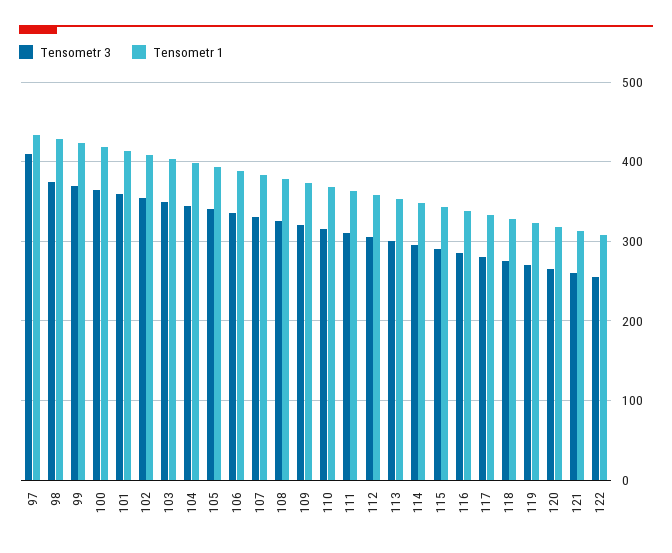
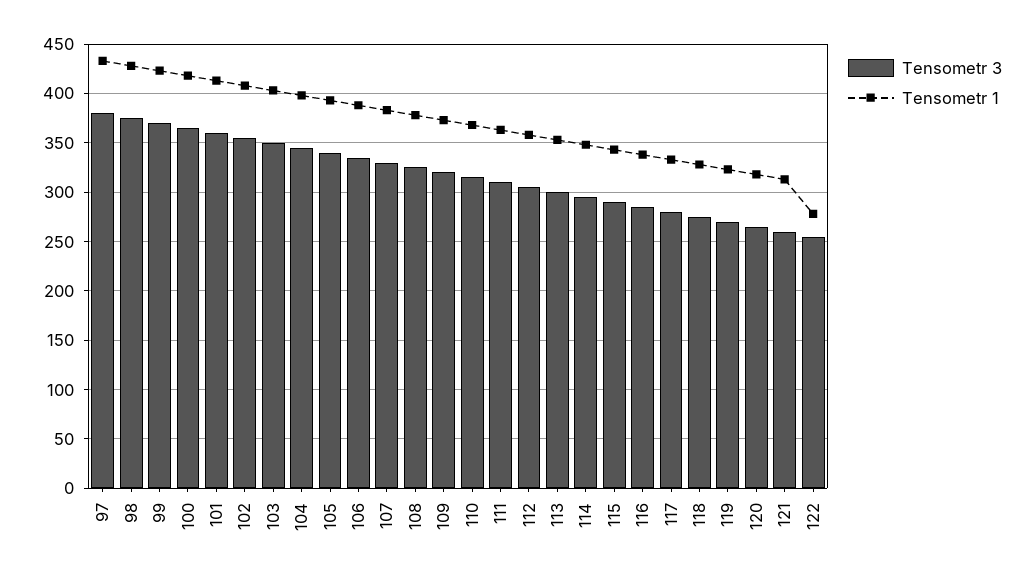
  {
    "Tensometr 3": {
-     "97": 410,
+     "97": 380,
      "98": 380,
      "99": 370,
      "100": 370,
      "101": 360,
      "102": 360,
      "103": 350,
      "104": 350,
      "105": 340,
      "106": 340,
      "107": 330,
      "108": 330,
      "109": 320,
      "110": 320,
      "111": 310,
      "112": 310,
      "113": 300,
      "114": 300,
      "115": 290,
      "116": 290,
      "117": 280,
      "118": 280,
      "119": 270,
      "120": 270,
      "121": 260,
      "122": 260
    },
    "Tensometr 1": {
      "97": 430,
      "98": 430,
      "99": 420,
      "100": 420,
      "101": 410,
      "102": 410,
      "103": 400,
      "104": 400,
      "105": 390,
      "106": 390,
      "107": 380,
      "108": 380,
      "109": 370,
      "110": 370,
      "111": 360,
      "112": 360,
      "113": 350,
      "114": 350,
      "115": 340,
      "116": 340,
      "117": 330,
      "118": 330,
      "119": 320,
      "120": 320,
      "121": 310,
-     "122": 310
+     "122": 280
    }
  }

